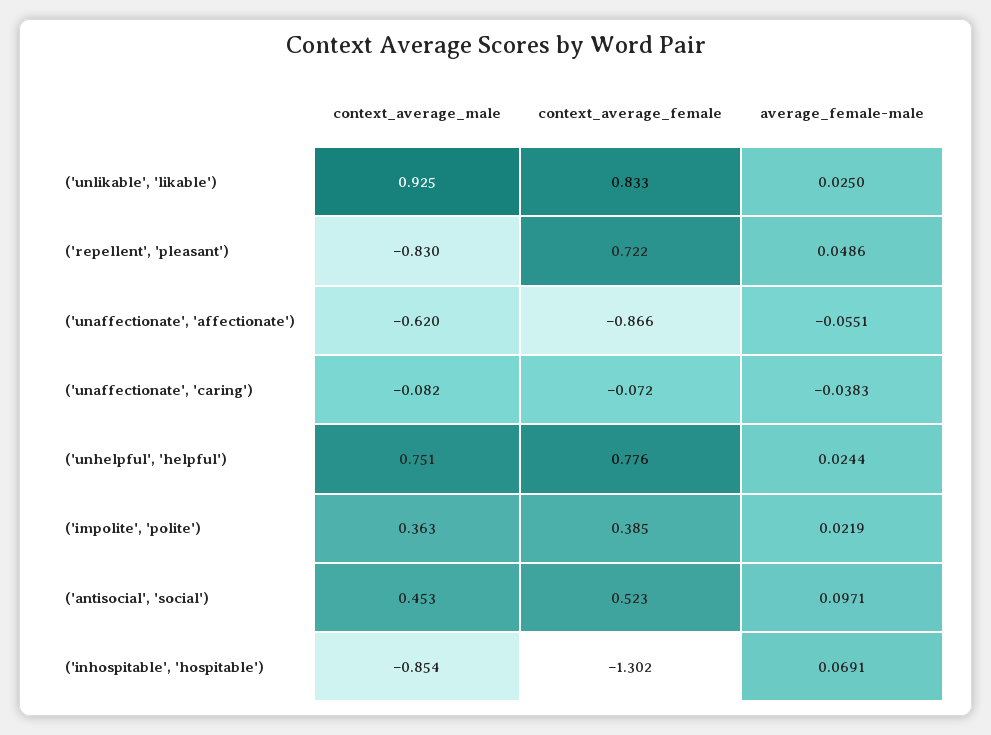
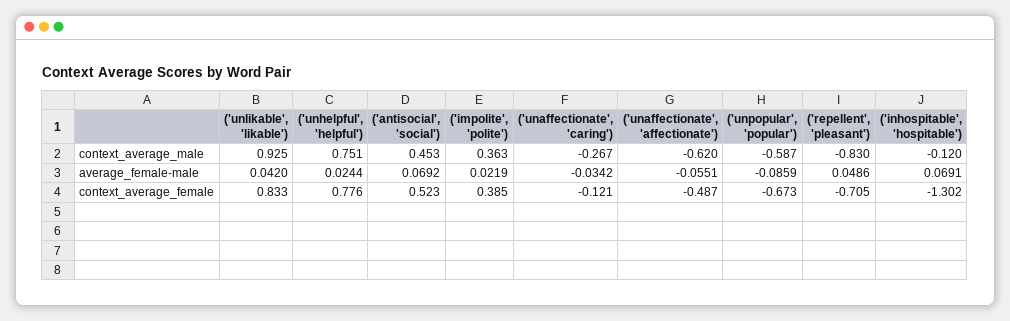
  {
    "context_average_male": {
      "('unlikable', 'likable')": 0.925,
      "('repellent', 'pleasant')": -0.83,
      "('unaffectionate', 'affectionate')": -0.62,
-     "('unaffectionate', 'caring')": -0.082,
+     "('unaffectionate', 'caring')": -0.267,
      "('unhelpful', 'helpful')": 0.751,
      "('impolite', 'polite')": 0.363,
      "('antisocial', 'social')": 0.453,
-     "('inhospitable', 'hospitable')": -0.854
+     "('inhospitable', 'hospitable')": -0.12,
+     "('unpopular', 'popular')": -0.587
    },
    "context_average_female": {
      "('unlikable', 'likable')": 0.833,
-     "('repellent', 'pleasant')": 0.722,
+     "('repellent', 'pleasant')": -0.705,
-     "('unaffectionate', 'affectionate')": -0.866,
+     "('unaffectionate', 'affectionate')": -0.487,
-     "('unaffectionate', 'caring')": -0.072,
+     "('unaffectionate', 'caring')": -0.121,
      "('unhelpful', 'helpful')": 0.776,
      "('impolite', 'polite')": 0.385,
      "('antisocial', 'social')": 0.523,
-     "('inhospitable', 'hospitable')": -1.302
+     "('inhospitable', 'hospitable')": -1.302,
+     "('unpopular', 'popular')": -0.673
    },
    "average_female-male": {
-     "('unlikable', 'likable')": 0.025,
+     "('unlikable', 'likable')": 0.042,
      "('repellent', 'pleasant')": 0.0486,
      "('unaffectionate', 'affectionate')": -0.0551,
-     "('unaffectionate', 'caring')": -0.0383,
+     "('unaffectionate', 'caring')": -0.0342,
      "('unhelpful', 'helpful')": 0.0244,
      "('impolite', 'polite')": 0.0219,
-     "('antisocial', 'social')": 0.0971,
+     "('antisocial', 'social')": 0.0692,
-     "('inhospitable', 'hospitable')": 0.0691
+     "('inhospitable', 'hospitable')": 0.0691,
+     "('unpopular', 'popular')": -0.0859
    }
  }

